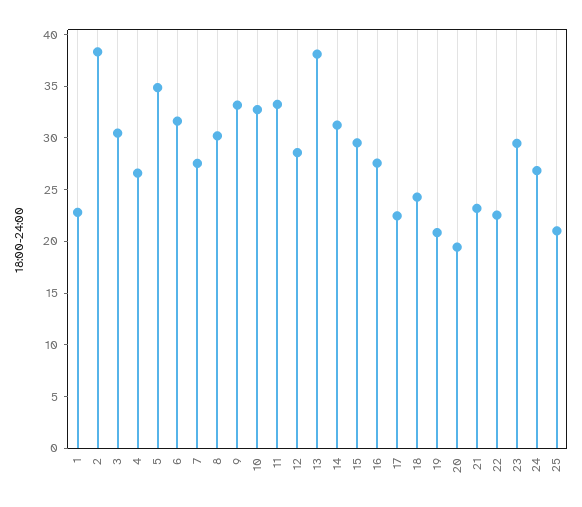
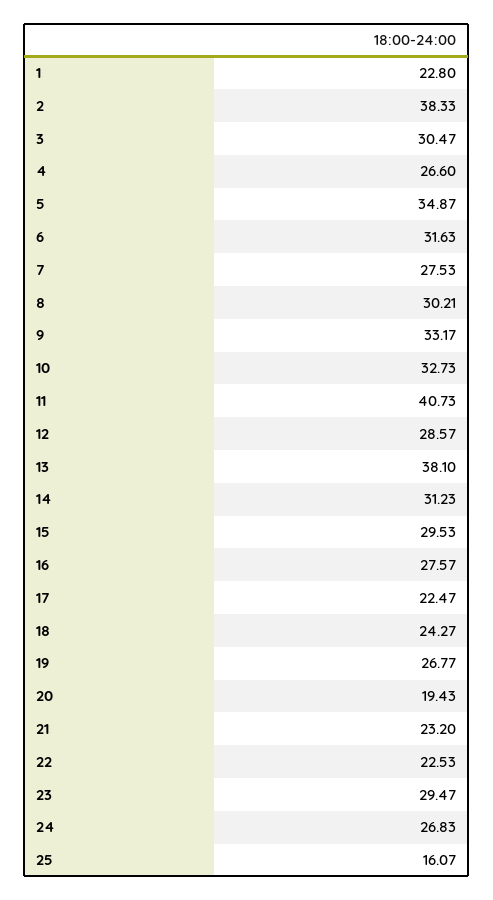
  {
    "1": 22.8,
    "2": 38.33,
    "3": 30.47,
    "4": 26.6,
    "5": 34.87,
    "6": 31.63,
    "7": 27.53,
    "8": 30.21,
    "9": 33.17,
    "10": 32.73,
-   "11": 33,
+   "11": 40.73,
    "12": 28.57,
    "13": 38.1,
    "14": 31.23,
    "15": 29.53,
    "16": 27.57,
    "17": 22.47,
    "18": 24.27,
-   "19": 21,
+   "19": 26.77,
    "20": 19.43,
    "21": 23.2,
    "22": 22.53,
    "23": 29.47,
    "24": 26.83,
-   "25": 21
+   "25": 16.07
  }

